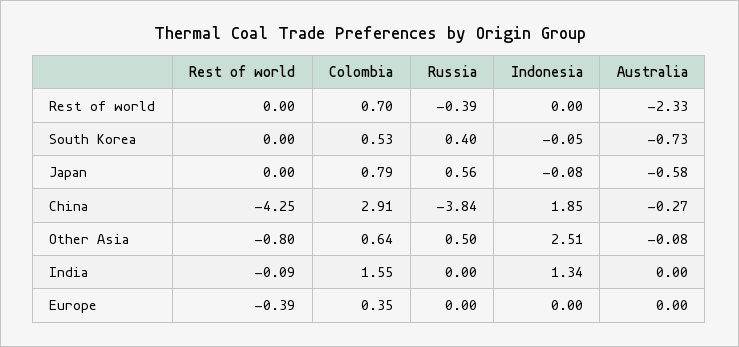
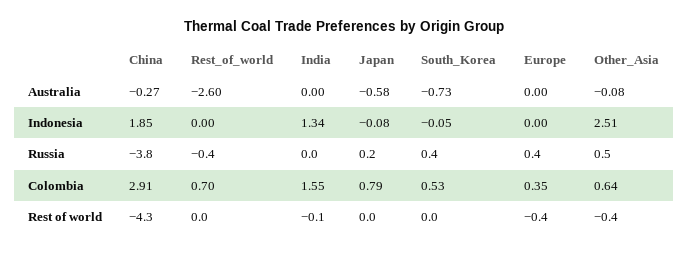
  {
    "Rest of world": {
      "Rest of world": 0,
      "South Korea": 0,
      "Japan": 0,
      "China": -4.25,
-     "Other Asia": -0.8,
+     "Other Asia": -0.4,
      "India": -0.09,
      "Europe": -0.39
    },
    "Colombia": {
      "Rest of world": 0.7,
      "South Korea": 0.53,
      "Japan": 0.79,
      "China": 2.91,
      "Other Asia": 0.64,
      "India": 1.55,
      "Europe": 0.35
    },
    "Russia": {
      "Rest of world": -0.39,
      "South Korea": 0.4,
-     "Japan": 0.56,
+     "Japan": 0.2,
      "China": -3.84,
      "Other Asia": 0.5,
      "India": 0,
-     "Europe": 0
+     "Europe": 0.4
    },
    "Indonesia": {
      "Rest of world": 0,
      "South Korea": -0.05,
      "Japan": -0.08,
      "China": 1.85,
      "Other Asia": 2.51,
      "India": 1.34,
      "Europe": 0
    },
    "Australia": {
-     "Rest of world": -2.33,
+     "Rest of world": -2.6,
      "South Korea": -0.73,
      "Japan": -0.58,
      "China": -0.27,
      "Other Asia": -0.08,
      "India": 0,
      "Europe": 0
    }
  }

